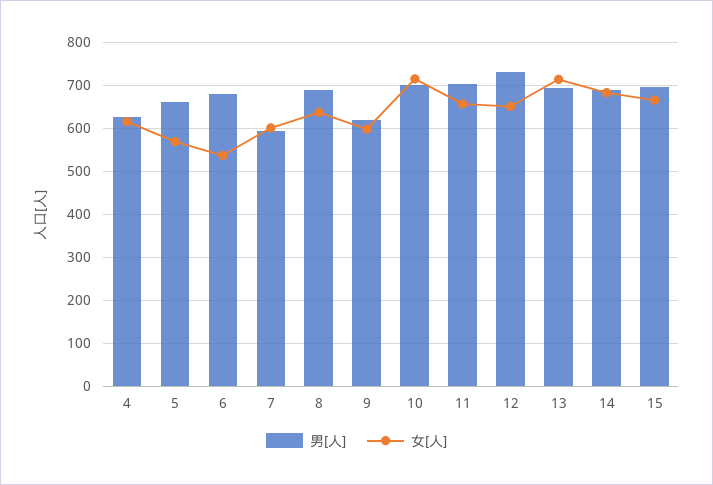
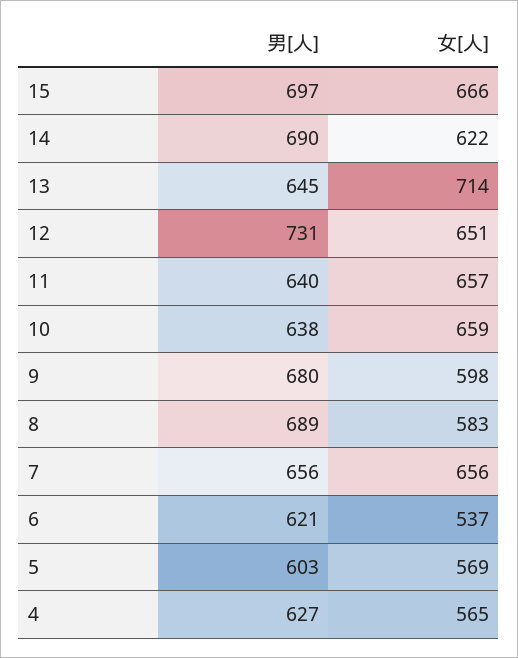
  {
    "男[人]": {
      "4": 627,
-     "5": 660,
+     "5": 603,
-     "6": 680,
+     "6": 621,
-     "7": 600,
+     "7": 656,
      "8": 689,
-     "9": 620,
+     "9": 680,
-     "10": 700,
+     "10": 638,
-     "11": 700,
+     "11": 640,
      "12": 731,
-     "13": 700,
+     "13": 645,
      "14": 690,
      "15": 697
    },
    "女[人]": {
-     "4": 620,
+     "4": 565,
      "5": 569,
      "6": 537,
-     "7": 600,
+     "7": 656,
-     "8": 640,
+     "8": 583,
      "9": 598,
-     "10": 720,
+     "10": 659,
      "11": 657,
      "12": 651,
      "13": 714,
-     "14": 680,
+     "14": 622,
      "15": 666
    }
  }

